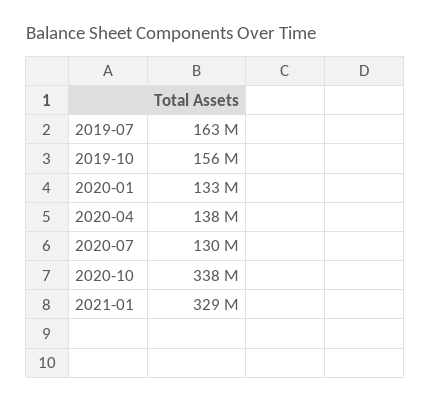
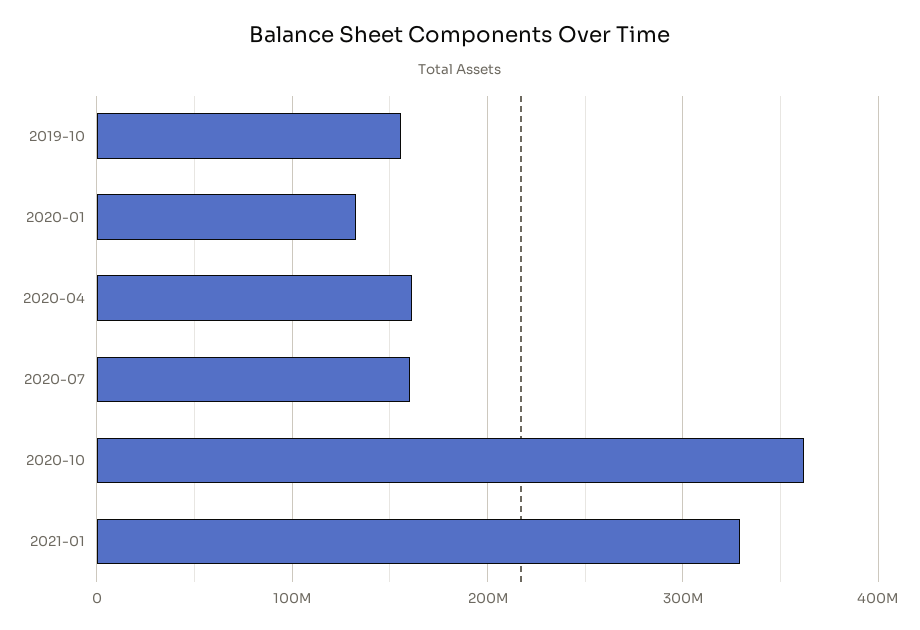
  {
-   "2019-07": 163000000,
    "2019-10": 156000000,
    "2020-01": 133000000,
-   "2020-04": 138000000,
+   "2020-04": 160000000,
-   "2020-07": 130000000,
+   "2020-07": 160000000,
-   "2020-10": 338000000,
+   "2020-10": 360000000,
    "2021-01": 329000000
  }

